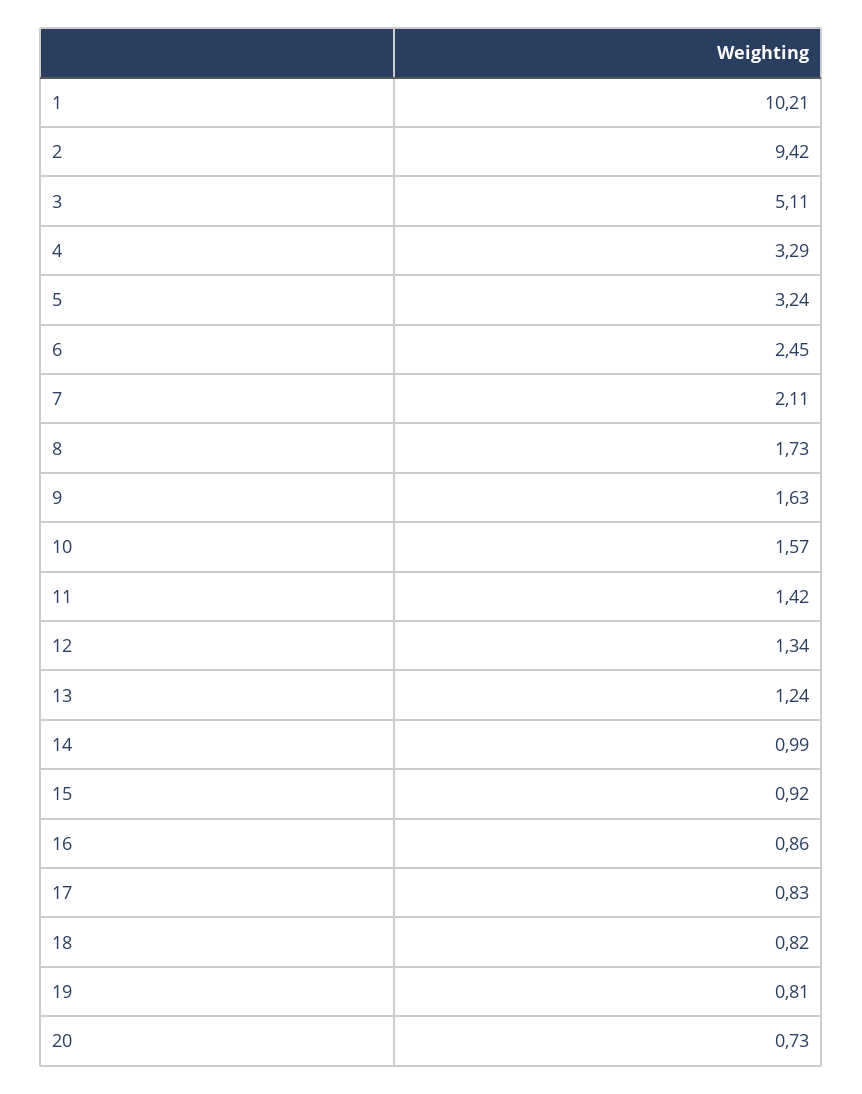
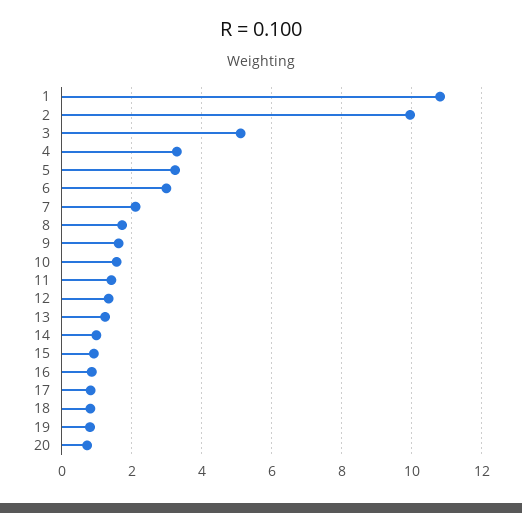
  {
-   "1": 10.21,
+   "1": 10.8,
-   "2": 9.42,
+   "2": 10,
    "3": 5.11,
    "4": 3.29,
    "5": 3.24,
-   "6": 2.45,
+   "6": 3,
    "7": 2.11,
    "8": 1.73,
    "9": 1.63,
    "10": 1.57,
    "11": 1.42,
    "12": 1.34,
    "13": 1.24,
    "14": 0.99,
    "15": 0.92,
    "16": 0.86,
    "17": 0.83,
    "18": 0.82,
    "19": 0.81,
    "20": 0.73
  }

